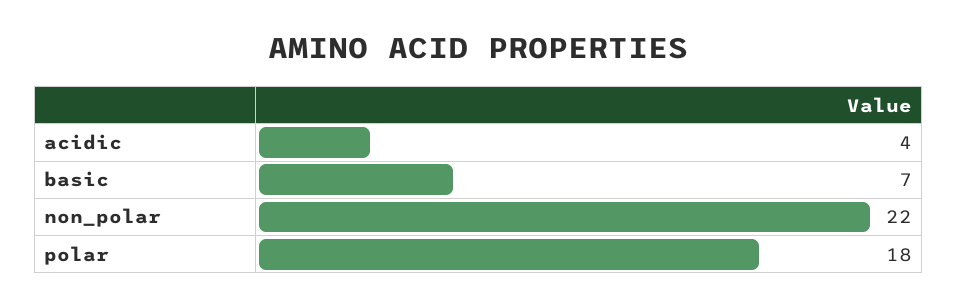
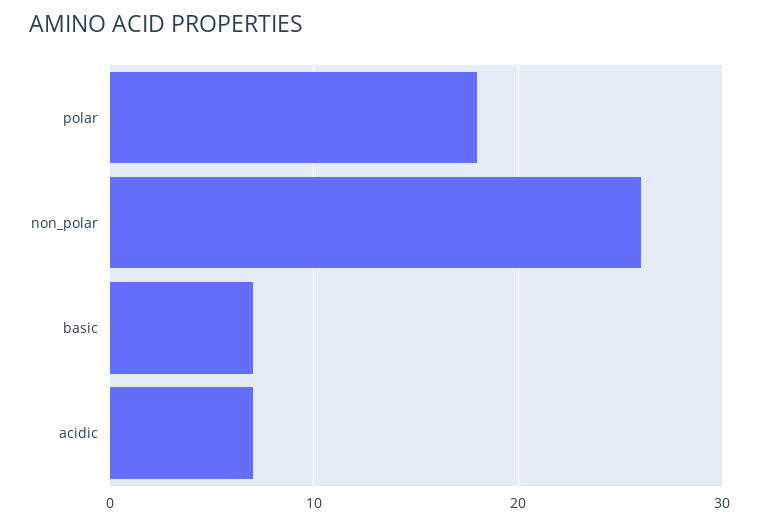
  {
-   "acidic": 4,
+   "acidic": 7,
    "basic": 7,
-   "non_polar": 22,
+   "non_polar": 26,
    "polar": 18
  }

